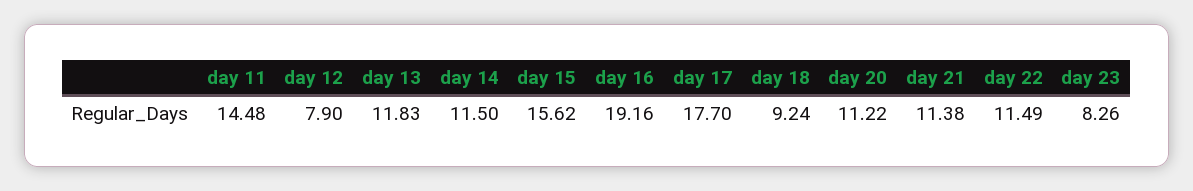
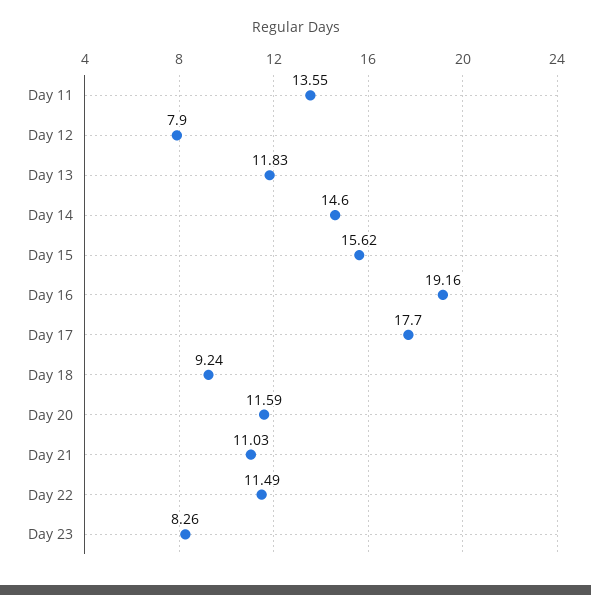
  {
-   "day 11": 14.48,
+   "day 11": 13.55,
    "day 12": 7.9,
    "day 13": 11.83,
-   "day 14": 11.5,
+   "day 14": 14.6,
    "day 15": 15.62,
    "day 16": 19.16,
    "day 17": 17.7,
    "day 18": 9.24,
-   "day 20": 11.22,
+   "day 20": 11.59,
-   "day 21": 11.38,
+   "day 21": 11.03,
    "day 22": 11.49,
    "day 23": 8.26
  }

